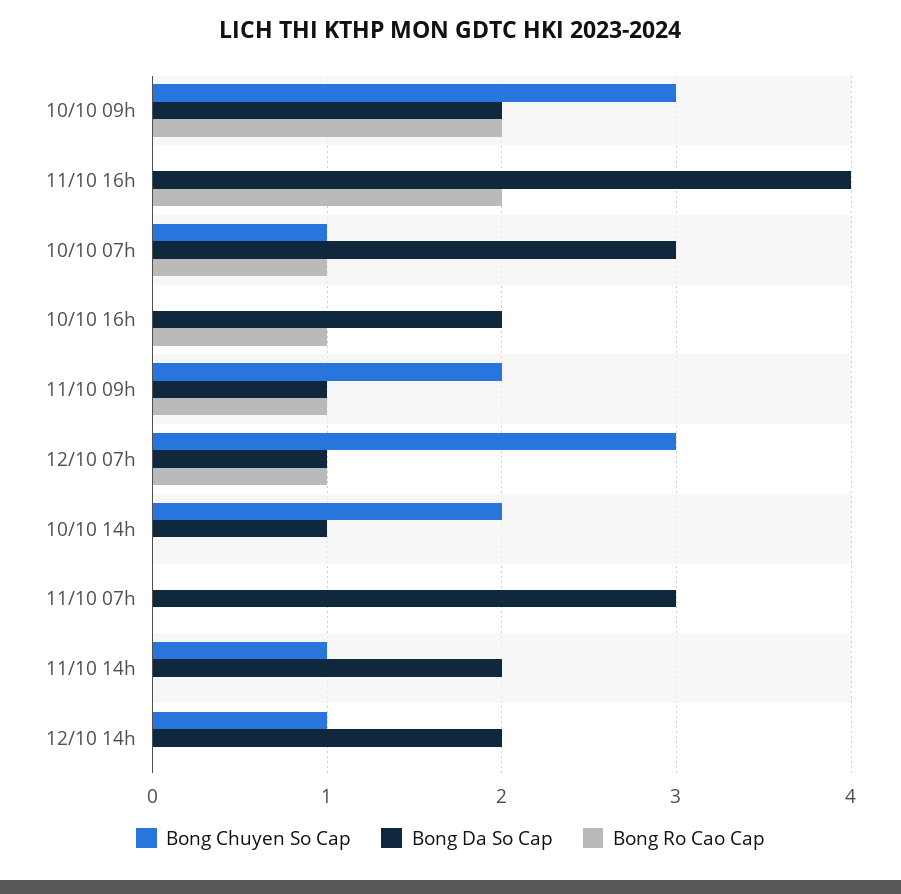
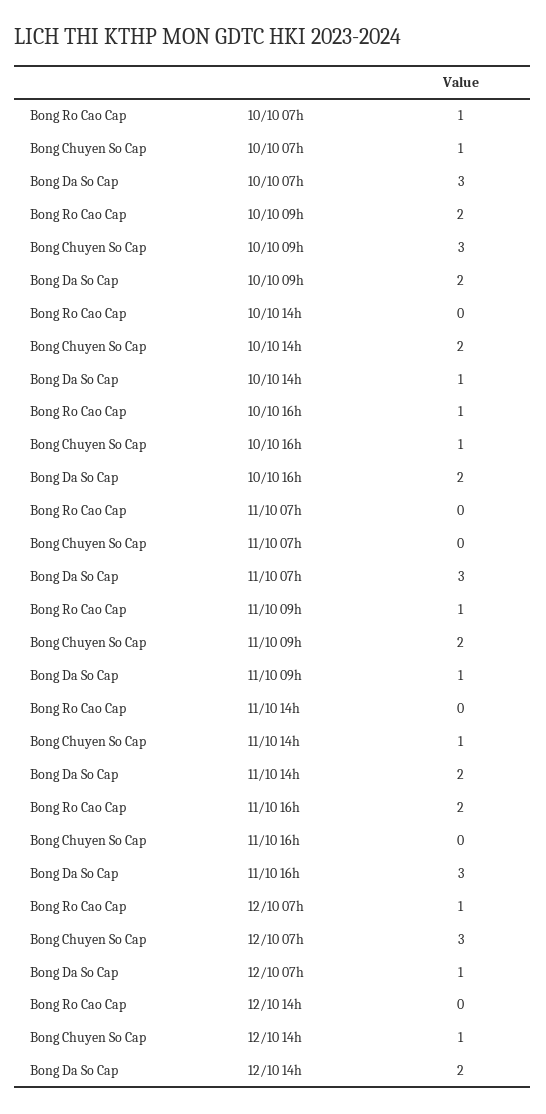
  {
    "Bong Chuyen So Cap": {
      "10/10 09h": 3,
      "11/10 16h": 0,
      "10/10 07h": 1,
-     "10/10 16h": 0,
+     "10/10 16h": 1,
      "11/10 09h": 2,
      "12/10 07h": 3,
      "10/10 14h": 2,
      "11/10 07h": 0,
      "11/10 14h": 1,
      "12/10 14h": 1
    },
    "Bong Da So Cap": {
      "10/10 09h": 2,
-     "11/10 16h": 4,
+     "11/10 16h": 3,
      "10/10 07h": 3,
      "10/10 16h": 2,
      "11/10 09h": 1,
      "12/10 07h": 1,
      "10/10 14h": 1,
      "11/10 07h": 3,
      "11/10 14h": 2,
      "12/10 14h": 2
    },
    "Bong Ro Cao Cap": {
      "10/10 09h": 2,
      "11/10 16h": 2,
      "10/10 07h": 1,
      "10/10 16h": 1,
      "11/10 09h": 1,
      "12/10 07h": 1,
      "10/10 14h": 0,
      "11/10 07h": 0,
      "11/10 14h": 0,
      "12/10 14h": 0
    }
  }

